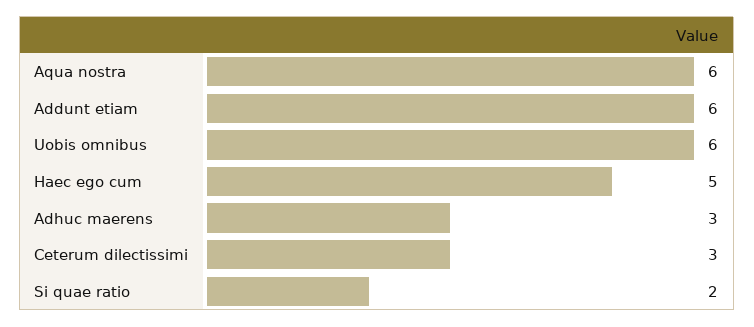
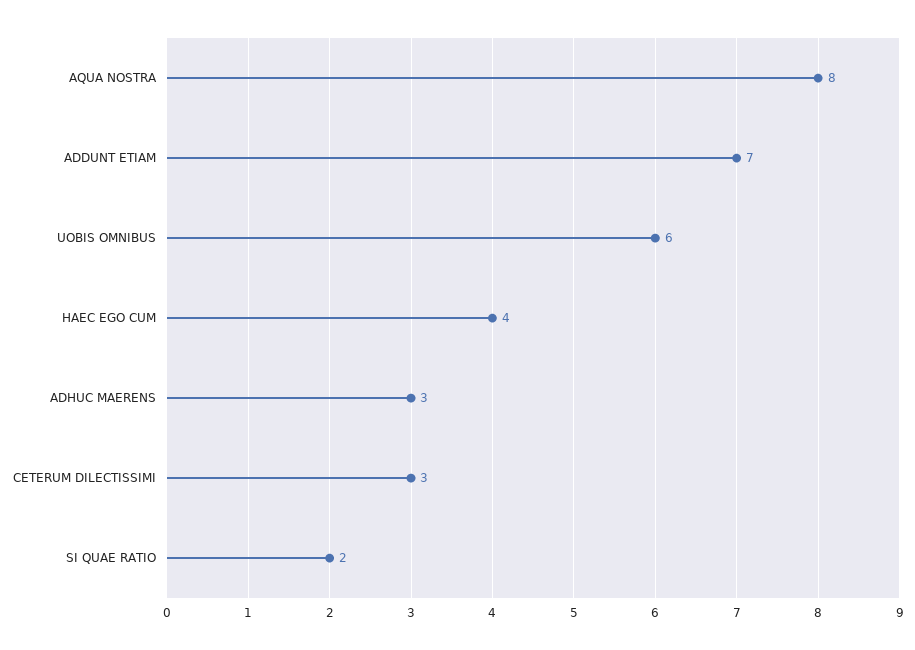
  {
-   "Aqua nostra": 6,
+   "Aqua nostra": 8,
-   "Addunt etiam": 6,
+   "Addunt etiam": 7,
    "Uobis omnibus": 6,
-   "Haec ego cum": 5,
+   "Haec ego cum": 4,
    "Adhuc maerens": 3,
    "Ceterum dilectissimi": 3,
    "Si quae ratio": 2
  }

